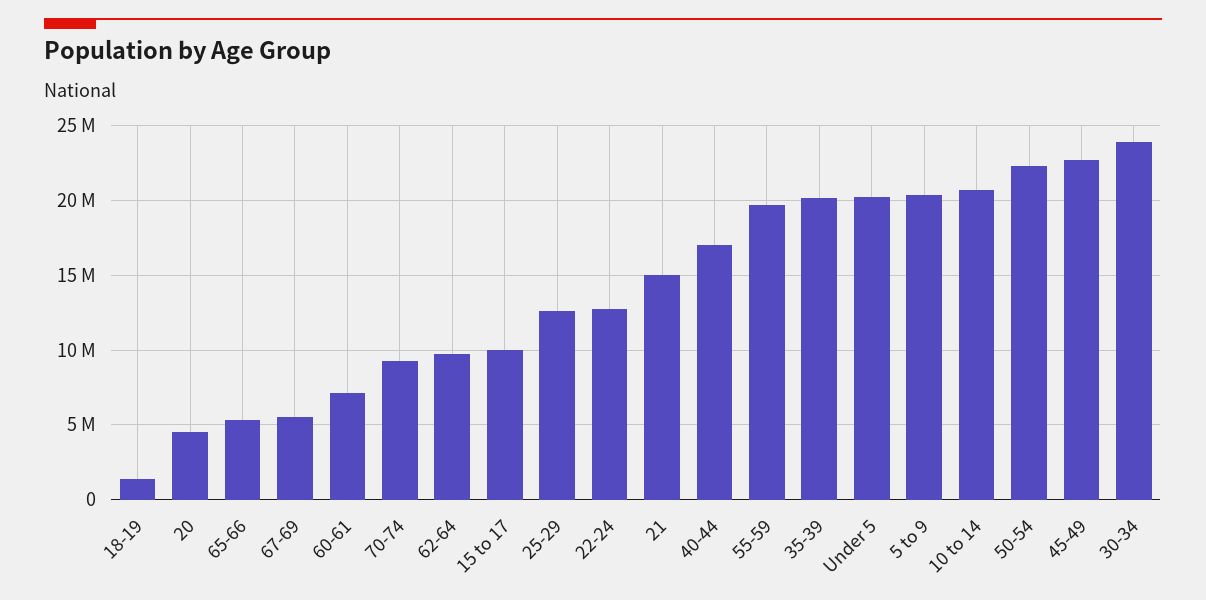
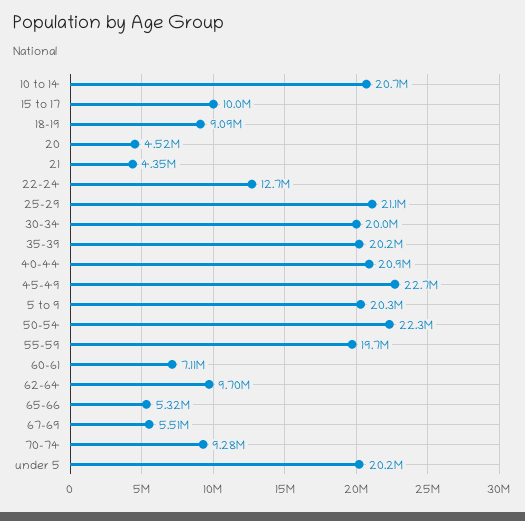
  {
-   "18-19": 1500000,
+   "18-19": 9090000,
    "20": 4520000,
    "65-66": 5320000,
    "67-69": 5510000,
    "60-61": 7110000,
    "70-74": 9280000,
    "62-64": 9700000,
    "15 to 17": 10000000,
-   "25-29": 12500000,
+   "25-29": 21100000,
    "22-24": 12700000,
-   "21": 15000000,
+   "21": 4350000,
-   "40-44": 17000000,
+   "40-44": 20900000,
    "55-59": 19700000,
    "35-39": 20200000,
    "Under 5": 20200000,
    "5 to 9": 20300000,
    "10 to 14": 20700000,
    "50-54": 22300000,
    "45-49": 22700000,
-   "30-34": 24000000
+   "30-34": 20000000
  }

